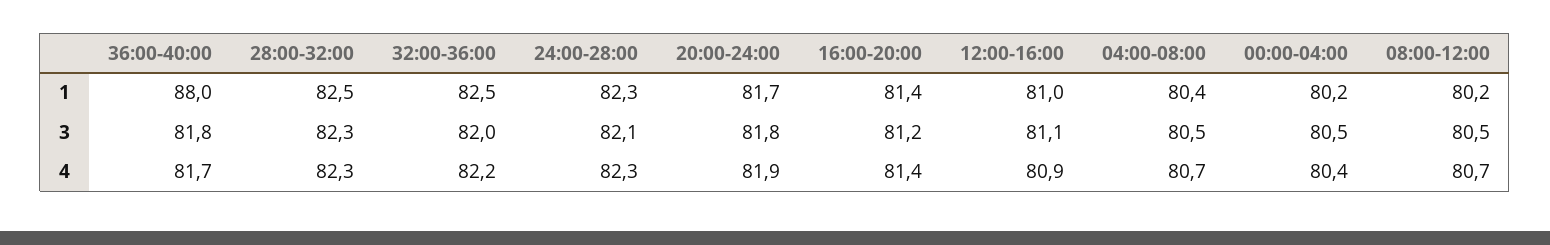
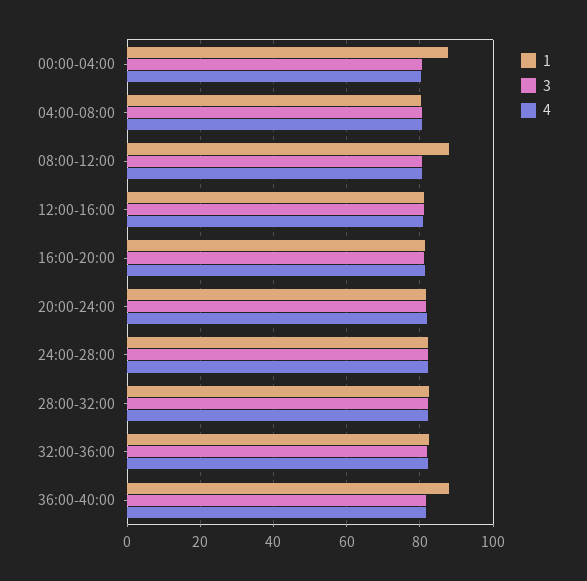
  {
    "1": {
      "36:00-40:00": 88,
      "28:00-32:00": 82.5,
      "32:00-36:00": 82.5,
      "24:00-28:00": 82.3,
      "20:00-24:00": 81.7,
      "16:00-20:00": 81.4,
      "12:00-16:00": 81,
      "04:00-08:00": 80.4,
-     "00:00-04:00": 80.2,
+     "00:00-04:00": 88,
-     "08:00-12:00": 80.2
+     "08:00-12:00": 88
    },
    "3": {
      "36:00-40:00": 81.8,
      "28:00-32:00": 82.3,
      "32:00-36:00": 82,
      "24:00-28:00": 82.1,
      "20:00-24:00": 81.8,
      "16:00-20:00": 81.2,
      "12:00-16:00": 81.1,
      "04:00-08:00": 80.5,
      "00:00-04:00": 80.5,
      "08:00-12:00": 80.5
    },
    "4": {
      "36:00-40:00": 81.7,
      "28:00-32:00": 82.3,
      "32:00-36:00": 82.2,
      "24:00-28:00": 82.3,
      "20:00-24:00": 81.9,
      "16:00-20:00": 81.4,
      "12:00-16:00": 80.9,
      "04:00-08:00": 80.7,
      "00:00-04:00": 80.4,
      "08:00-12:00": 80.7
    }
  }

